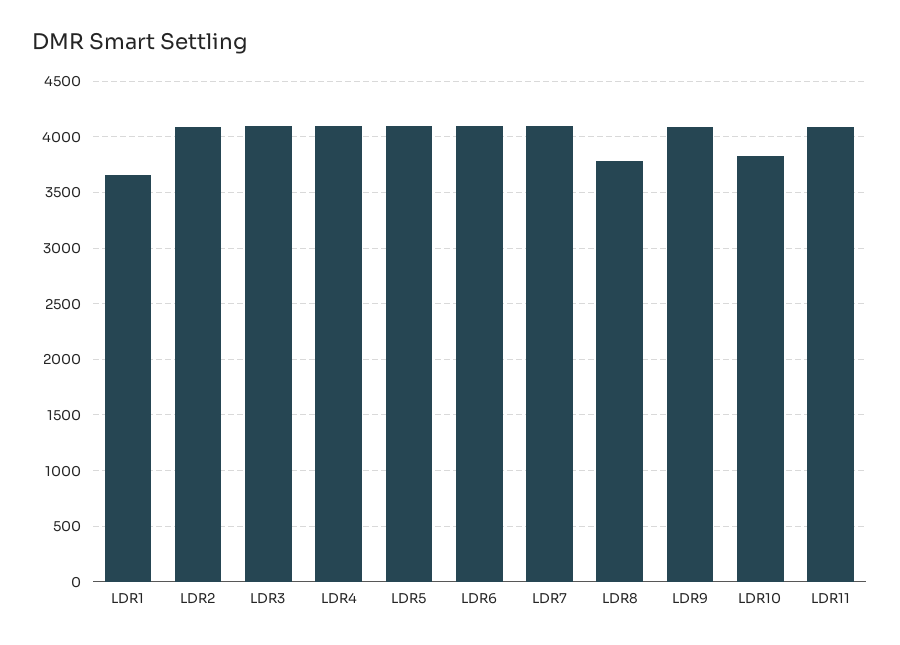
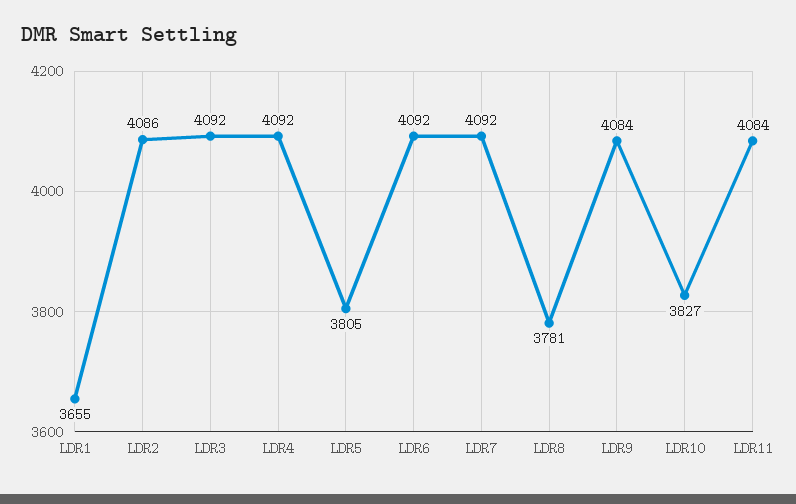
  {
    "LDR1": 3655,
    "LDR2": 4086,
    "LDR3": 4092,
    "LDR4": 4092,
-   "LDR5": 4100,
+   "LDR5": 3805,
    "LDR6": 4092,
    "LDR7": 4092,
    "LDR8": 3781,
    "LDR9": 4084,
    "LDR10": 3827,
    "LDR11": 4084
  }

